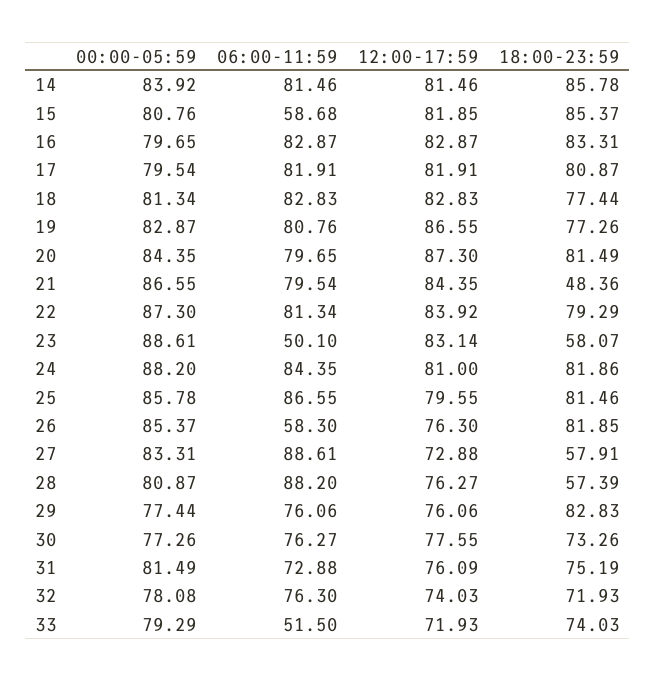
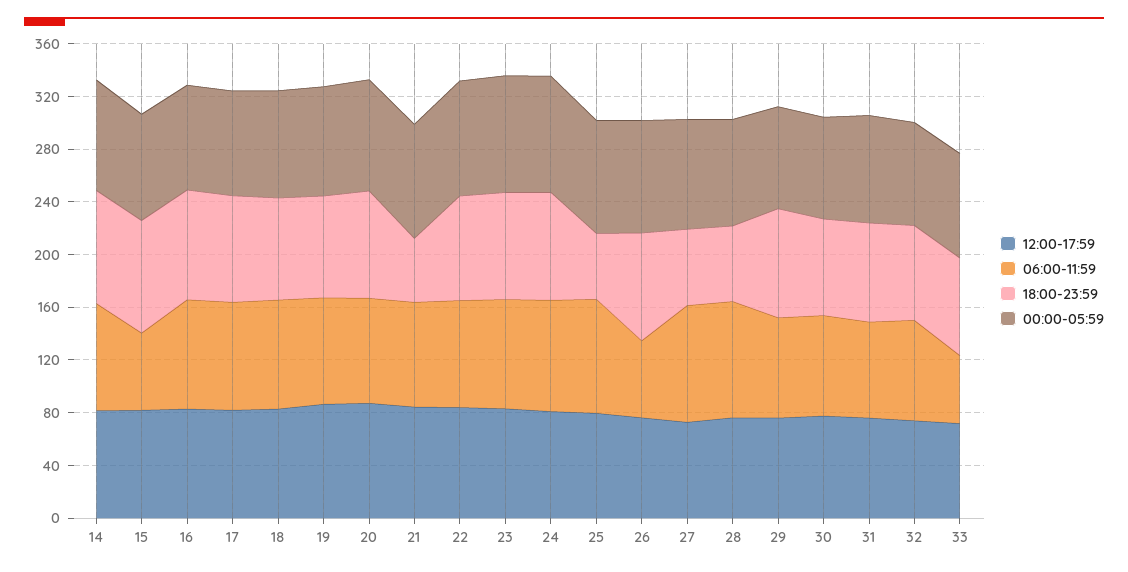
  {
    "00:00-05:59": {
      "14": 83.92,
      "15": 80.76,
      "16": 79.65,
      "17": 79.54,
      "18": 81.34,
      "19": 82.87,
      "20": 84.35,
      "21": 86.55,
      "22": 87.3,
      "23": 88.61,
      "24": 88.2,
      "25": 85.78,
      "26": 85.37,
      "27": 83.31,
      "28": 80.87,
      "29": 77.44,
      "30": 77.26,
      "31": 81.49,
      "32": 78.08,
      "33": 79.29
    },
    "06:00-11:59": {
      "14": 81.46,
      "15": 58.68,
      "16": 82.87,
      "17": 81.91,
      "18": 82.83,
      "19": 80.76,
      "20": 79.65,
      "21": 79.54,
      "22": 81.34,
-     "23": 50.1,
+     "23": 80,
      "24": 84.35,
      "25": 86.55,
      "26": 58.3,
      "27": 88.61,
      "28": 88.2,
      "29": 76.06,
      "30": 76.27,
      "31": 72.88,
      "32": 76.3,
      "33": 51.5
    },
    "12:00-17:59": {
      "14": 81.46,
      "15": 81.85,
      "16": 82.87,
      "17": 81.91,
      "18": 82.83,
      "19": 86.55,
      "20": 87.3,
      "21": 84.35,
      "22": 83.92,
      "23": 83.14,
      "24": 81,
      "25": 79.55,
      "26": 76.3,
      "27": 72.88,
      "28": 76.27,
      "29": 76.06,
      "30": 77.55,
      "31": 76.09,
      "32": 74.03,
      "33": 71.93
    },
    "18:00-23:59": {
      "14": 85.78,
      "15": 85.37,
      "16": 83.31,
      "17": 80.87,
      "18": 77.44,
      "19": 77.26,
      "20": 81.49,
      "21": 48.36,
      "22": 79.29,
-     "23": 58.07,
+     "23": 80,
      "24": 81.86,
-     "25": 81.46,
+     "25": 50,
      "26": 81.85,
      "27": 57.91,
      "28": 57.39,
      "29": 82.83,
      "30": 73.26,
      "31": 75.19,
      "32": 71.93,
      "33": 74.03
    }
  }

